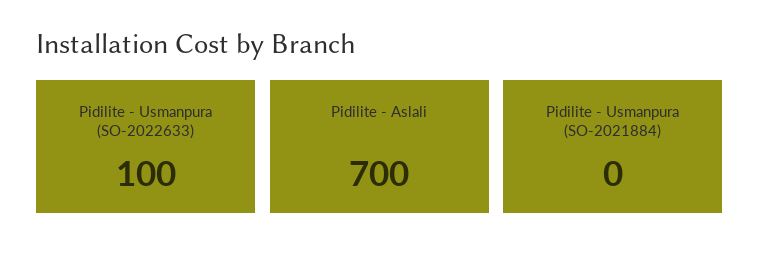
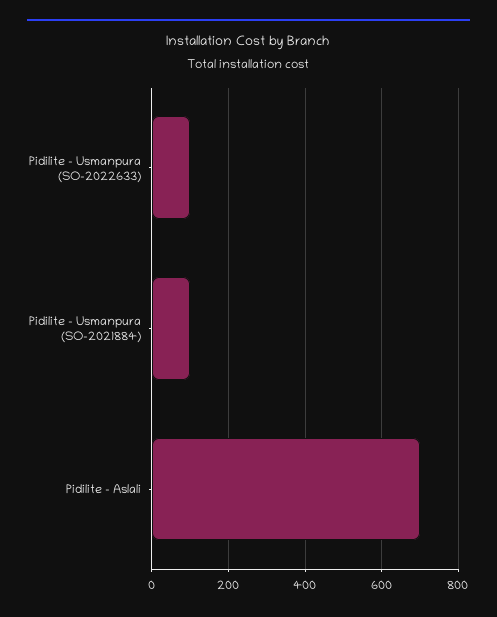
  {
    "Pidilite - Usmanpura (SO-2022633)": 100,
    "Pidilite - Aslali": 700,
-   "Pidilite - Usmanpura (SO-2021884)": 0
+   "Pidilite - Usmanpura (SO-2021884)": 100
  }

